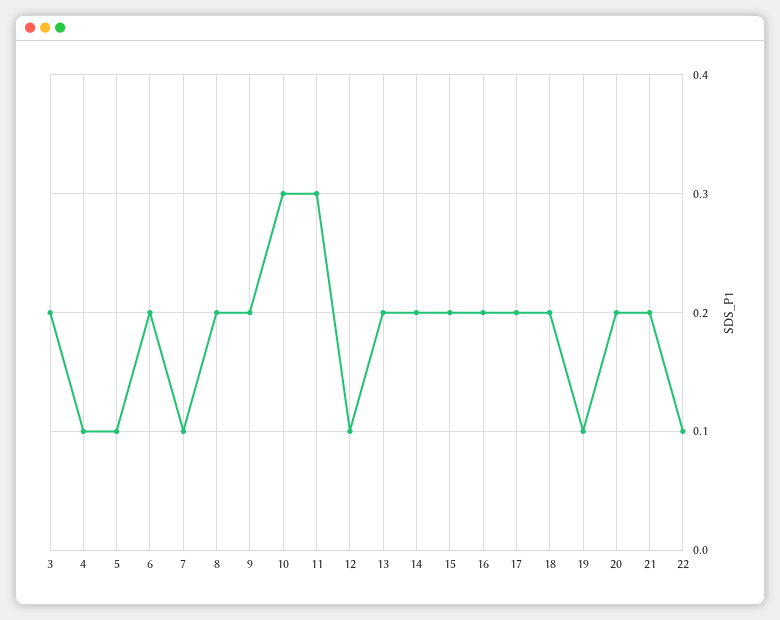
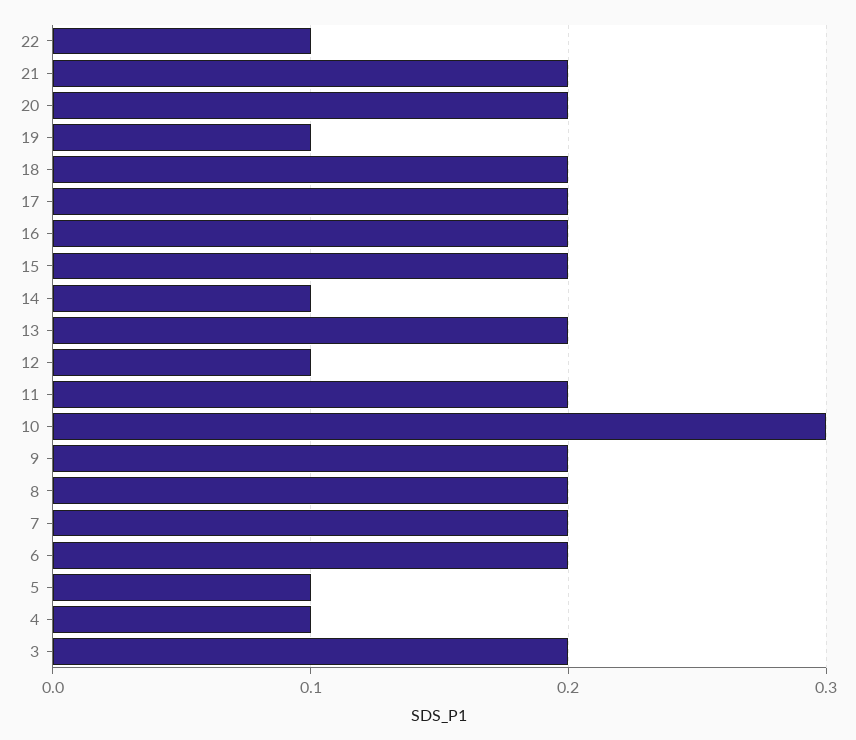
  {
    "3": 0.2,
    "4": 0.1,
    "5": 0.1,
    "6": 0.2,
-   "7": 0.1,
+   "7": 0.2,
    "8": 0.2,
    "9": 0.2,
    "10": 0.3,
-   "11": 0.3,
+   "11": 0.2,
    "12": 0.1,
    "13": 0.2,
-   "14": 0.2,
+   "14": 0.1,
    "15": 0.2,
    "16": 0.2,
    "17": 0.2,
    "18": 0.2,
    "19": 0.1,
    "20": 0.2,
    "21": 0.2,
    "22": 0.1
  }

